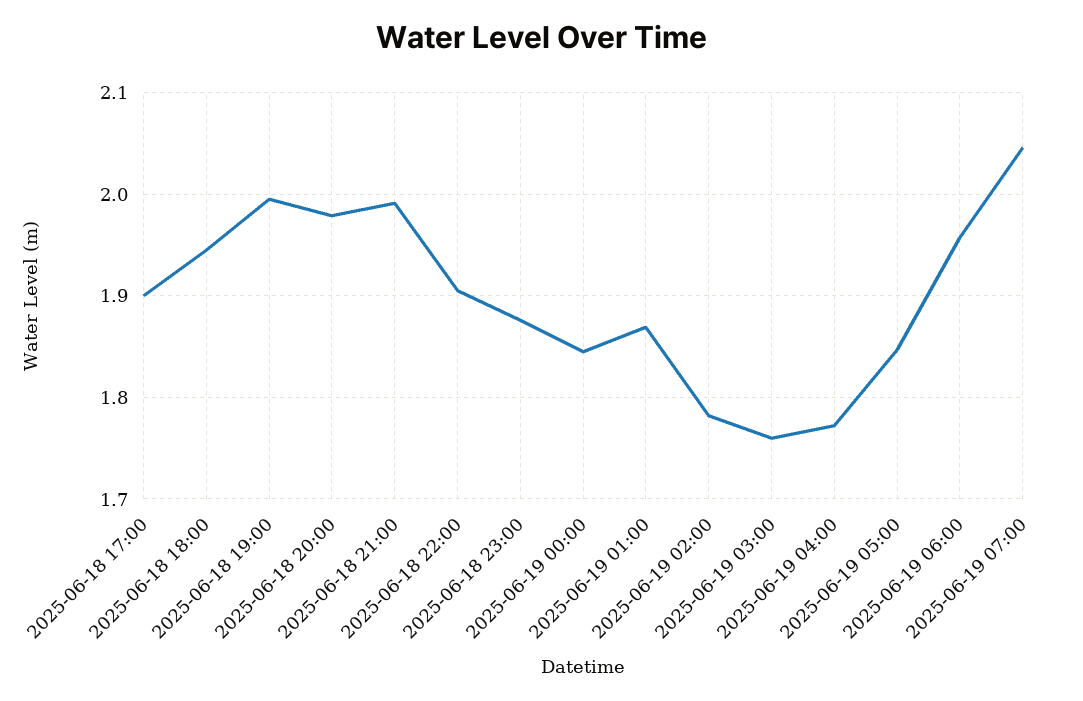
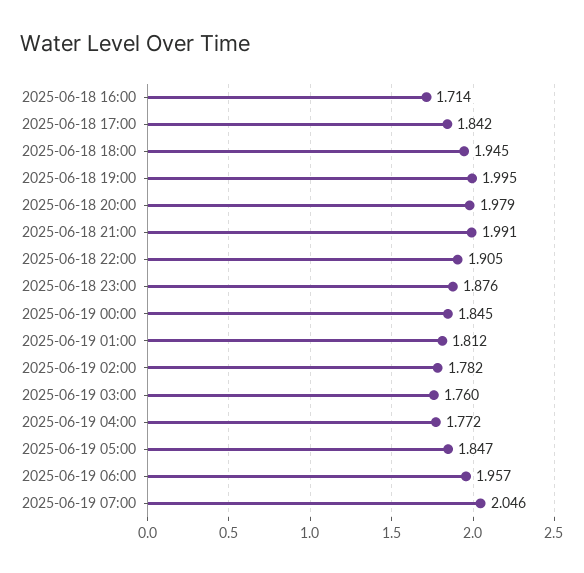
  {
-   "2025-06-18 17:00": 1.9,
+   "2025-06-18 17:00": 1.842,
    "2025-06-18 18:00": 1.945,
    "2025-06-18 19:00": 1.995,
    "2025-06-18 20:00": 1.979,
    "2025-06-18 21:00": 1.991,
    "2025-06-18 22:00": 1.905,
    "2025-06-18 23:00": 1.876,
    "2025-06-19 00:00": 1.845,
-   "2025-06-19 01:00": 1.87,
+   "2025-06-19 01:00": 1.812,
    "2025-06-19 02:00": 1.782,
    "2025-06-19 03:00": 1.76,
    "2025-06-19 04:00": 1.772,
    "2025-06-19 05:00": 1.847,
    "2025-06-19 06:00": 1.957,
-   "2025-06-19 07:00": 2.046
+   "2025-06-19 07:00": 2.046,
+   "2025-06-18 16:00": 1.714
  }

